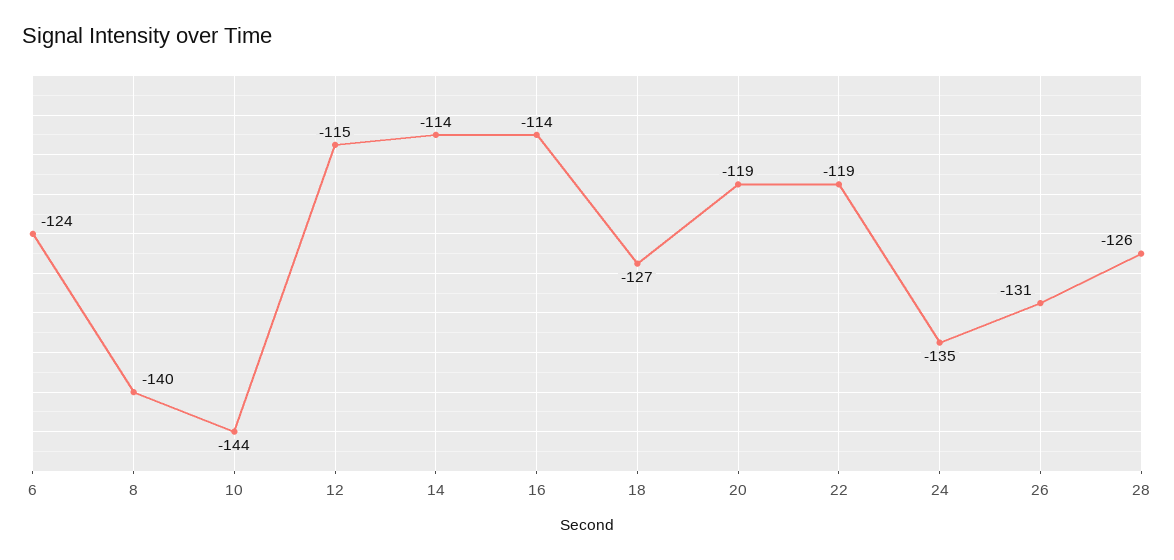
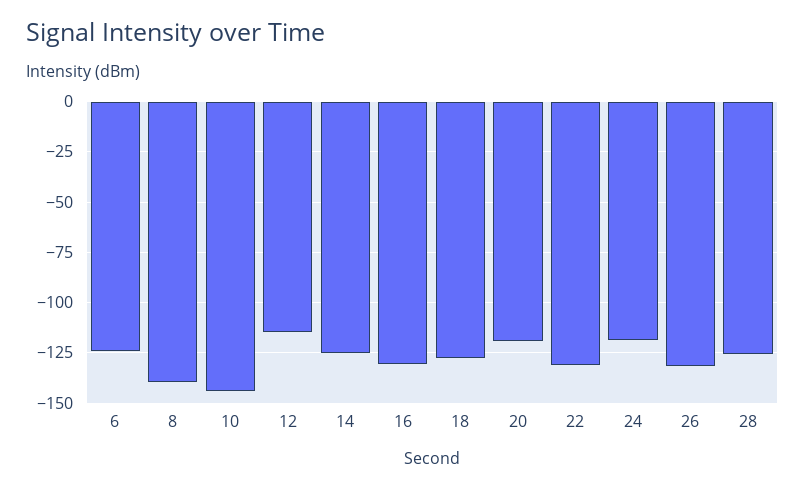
  {
    "6": -124,
    "8": -140,
    "10": -144,
    "12": -115,
-   "14": -114,
+   "14": -125,
-   "16": -114,
+   "16": -130,
    "18": -127,
    "20": -119,
-   "22": -119,
+   "22": -130,
-   "24": -135,
+   "24": -120,
    "26": -131,
    "28": -126
  }

